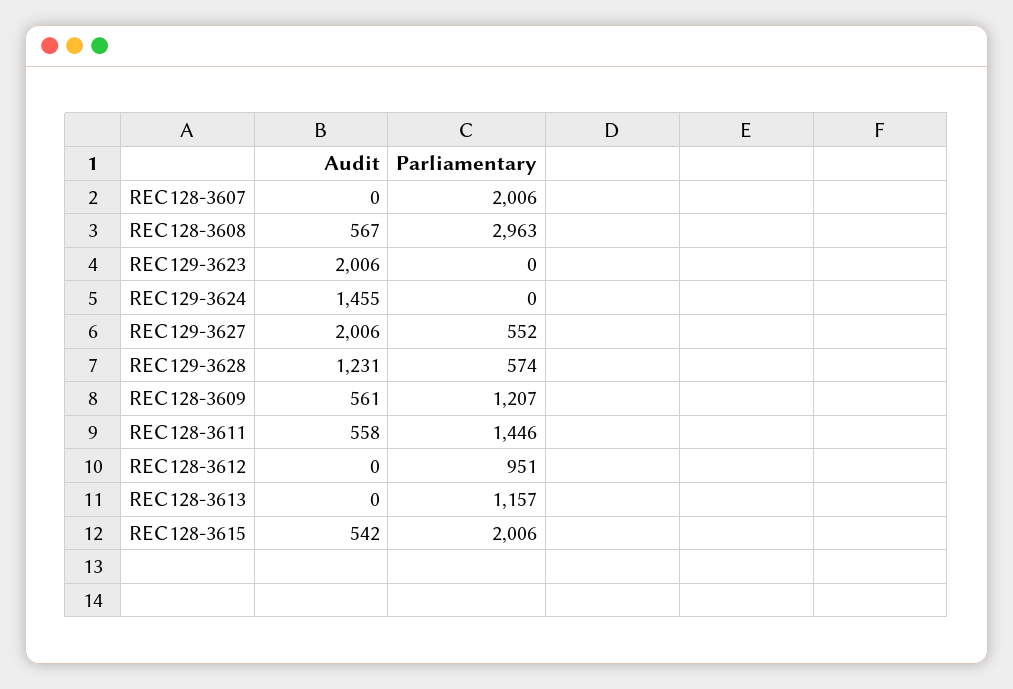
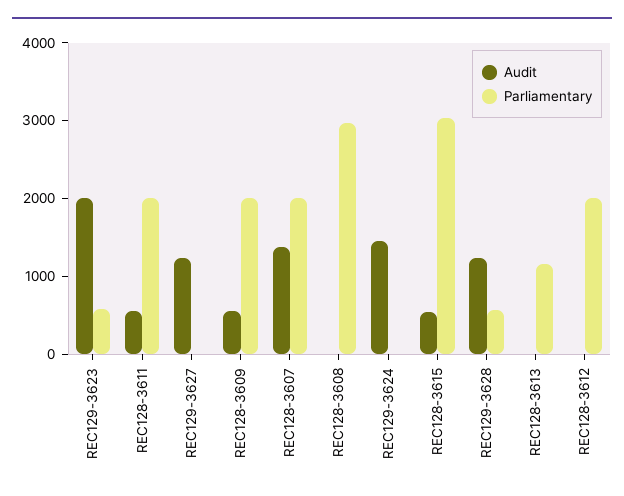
  {
    "Audit": {
-     "REC128-3607": 0,
+     "REC128-3607": 1400,
-     "REC128-3608": 567,
+     "REC128-3608": 0,
      "REC129-3623": 2006,
      "REC129-3624": 1455,
-     "REC129-3627": 2006,
+     "REC129-3627": 1200,
      "REC129-3628": 1231,
      "REC128-3609": 561,
      "REC128-3611": 558,
      "REC128-3612": 0,
      "REC128-3613": 0,
      "REC128-3615": 542
    },
    "Parliamentary": {
      "REC128-3607": 2006,
      "REC128-3608": 2963,
-     "REC129-3623": 0,
+     "REC129-3623": 600,
      "REC129-3624": 0,
-     "REC129-3627": 552,
+     "REC129-3627": 0,
      "REC129-3628": 574,
-     "REC128-3609": 1207,
+     "REC128-3609": 2000,
-     "REC128-3611": 1446,
+     "REC128-3611": 2000,
-     "REC128-3612": 951,
+     "REC128-3612": 2000,
      "REC128-3613": 1157,
-     "REC128-3615": 2006
+     "REC128-3615": 3000
    }
  }

